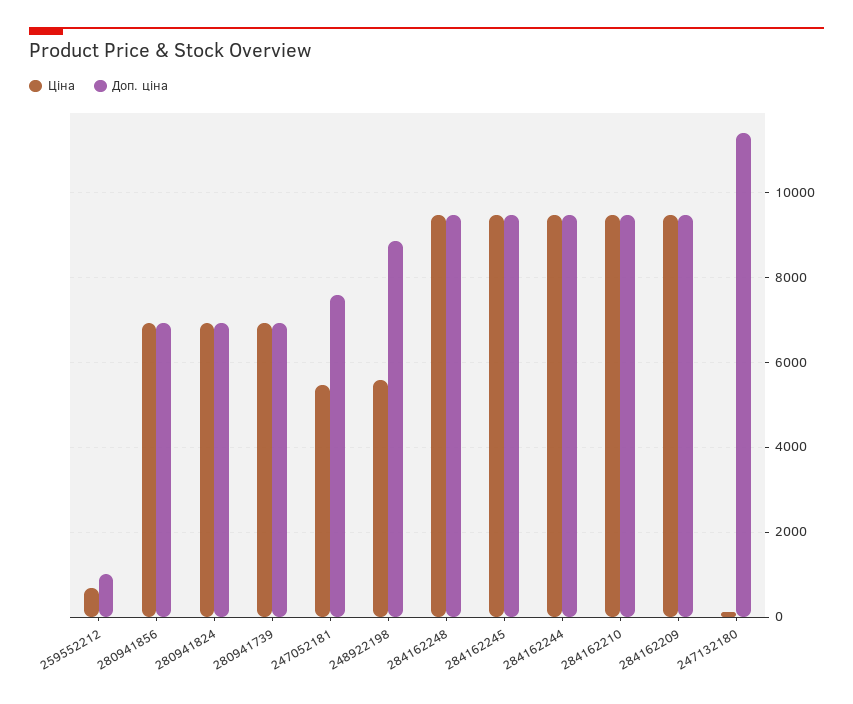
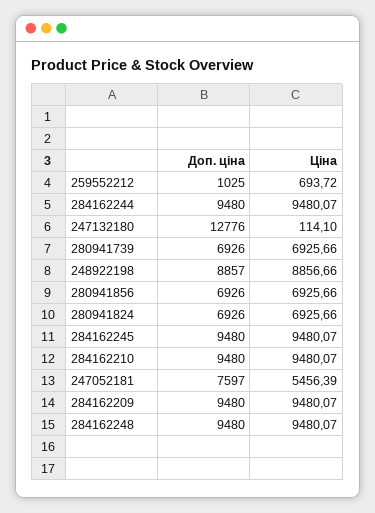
  {
    "Ціна": {
      "259552212": 693.72,
      "280941856": 6925.66,
      "280941824": 6925.66,
      "280941739": 6925.66,
      "247052181": 5456.39,
-     "248922198": 5600,
+     "248922198": 8856.66,
      "284162248": 9480.07,
      "284162245": 9480.07,
      "284162244": 9480.07,
      "284162210": 9480.07,
      "284162209": 9480.07,
      "247132180": 114.1
    },
    "Доп. ціна": {
      "259552212": 1025,
      "280941856": 6926,
      "280941824": 6926,
      "280941739": 6926,
      "247052181": 7597,
      "248922198": 8857,
      "284162248": 9480,
      "284162245": 9480,
      "284162244": 9480,
      "284162210": 9480,
      "284162209": 9480,
-     "247132180": 11400
+     "247132180": 12776
    }
  }

